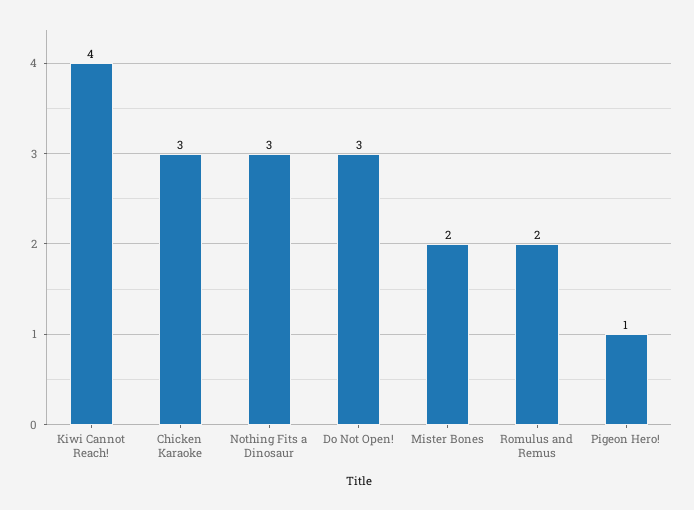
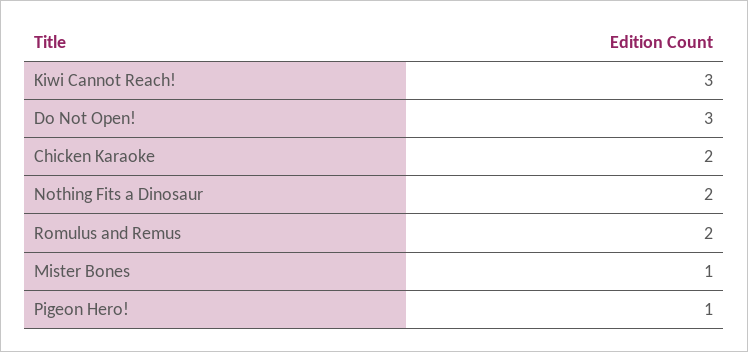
  {
-   "Kiwi Cannot Reach!": 4,
+   "Kiwi Cannot Reach!": 3,
-   "Chicken Karaoke": 3,
+   "Chicken Karaoke": 2,
-   "Nothing Fits a Dinosaur": 3,
+   "Nothing Fits a Dinosaur": 2,
    "Do Not Open!": 3,
-   "Mister Bones": 2,
+   "Mister Bones": 1,
    "Romulus and Remus": 2,
    "Pigeon Hero!": 1
  }

